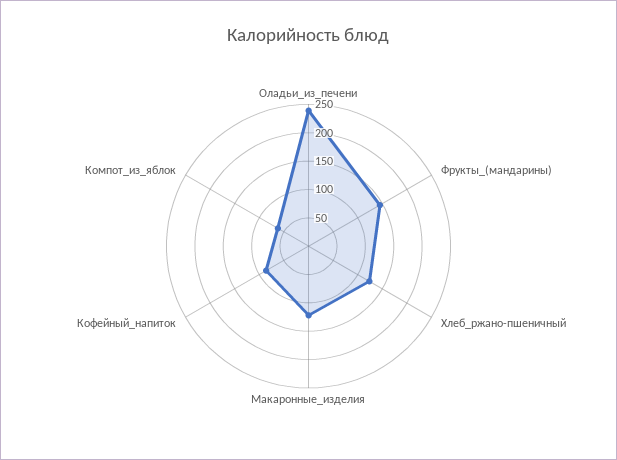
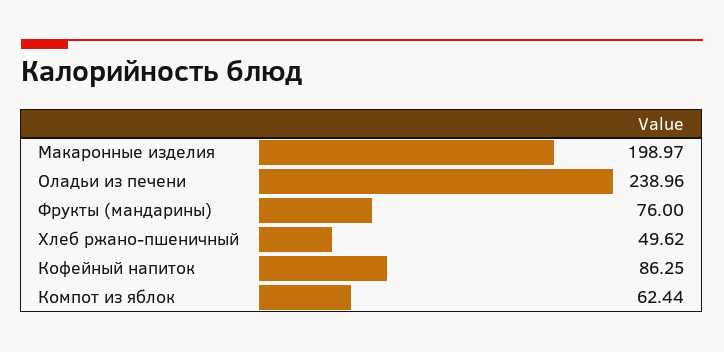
  {
    "Оладьи_из_печени": 238.96,
-   "Фрукты_(мандарины)": 150,
+   "Фрукты_(мандарины)": 76,
-   "Хлеб_ржано-пшеничный": 125,
+   "Хлеб_ржано-пшеничный": 49.62,
-   "Макаронные_изделия": 125,
+   "Макаронные_изделия": 198.97,
    "Кофейный_напиток": 86.25,
    "Компот_из_яблок": 62.44
  }

